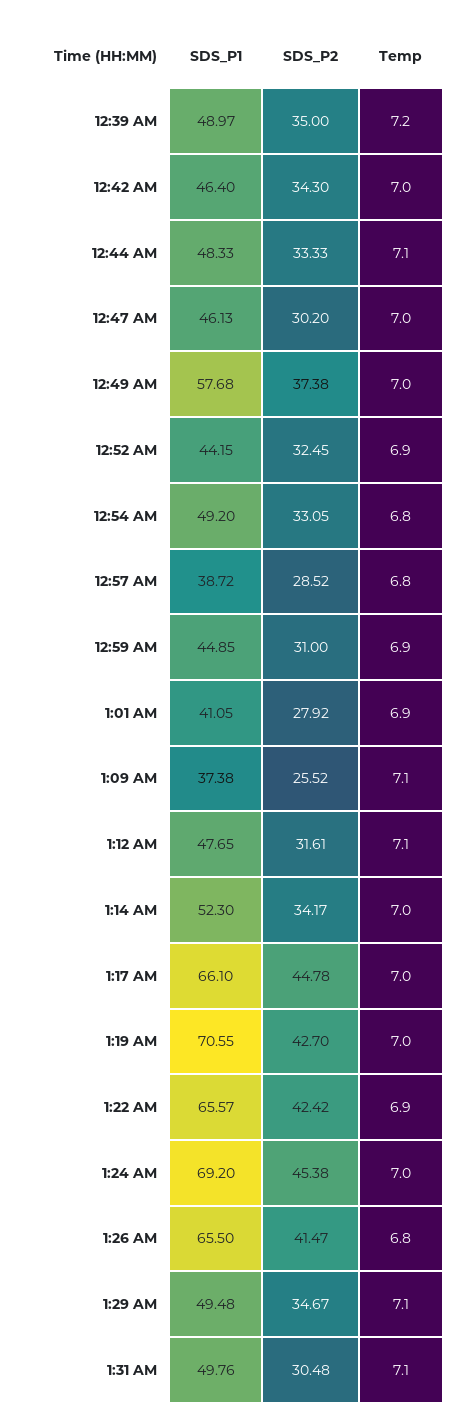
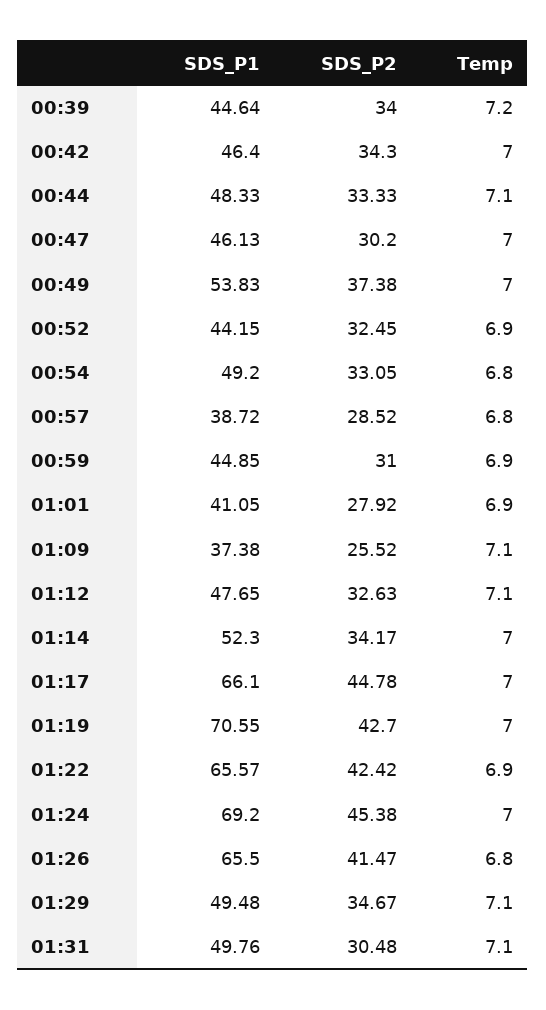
  {
    "SDS_P1": {
-     "12:39 AM": 48.97,
+     "12:39 AM": 44.64,
      "12:42 AM": 46.4,
      "12:44 AM": 48.33,
      "12:47 AM": 46.13,
-     "12:49 AM": 57.68,
+     "12:49 AM": 53.83,
      "12:52 AM": 44.15,
      "12:54 AM": 49.2,
      "12:57 AM": 38.72,
      "12:59 AM": 44.85,
      "1:01 AM": 41.05,
      "1:09 AM": 37.38,
      "1:12 AM": 47.65,
      "1:14 AM": 52.3,
      "1:17 AM": 66.1,
      "1:19 AM": 70.55,
      "1:22 AM": 65.57,
      "1:24 AM": 69.2,
      "1:26 AM": 65.5,
      "1:29 AM": 49.48,
      "1:31 AM": 49.76
    },
    "SDS_P2": {
-     "12:39 AM": 35,
+     "12:39 AM": 34,
      "12:42 AM": 34.3,
      "12:44 AM": 33.33,
      "12:47 AM": 30.2,
      "12:49 AM": 37.38,
      "12:52 AM": 32.45,
      "12:54 AM": 33.05,
      "12:57 AM": 28.52,
      "12:59 AM": 31,
      "1:01 AM": 27.92,
      "1:09 AM": 25.52,
-     "1:12 AM": 31.61,
+     "1:12 AM": 32.63,
      "1:14 AM": 34.17,
      "1:17 AM": 44.78,
      "1:19 AM": 42.7,
      "1:22 AM": 42.42,
      "1:24 AM": 45.38,
      "1:26 AM": 41.47,
      "1:29 AM": 34.67,
      "1:31 AM": 30.48
    },
    "Temp": {
      "12:39 AM": 7.2,
      "12:42 AM": 7,
      "12:44 AM": 7.1,
      "12:47 AM": 7,
      "12:49 AM": 7,
      "12:52 AM": 6.9,
      "12:54 AM": 6.8,
      "12:57 AM": 6.8,
      "12:59 AM": 6.9,
      "1:01 AM": 6.9,
      "1:09 AM": 7.1,
      "1:12 AM": 7.1,
      "1:14 AM": 7,
      "1:17 AM": 7,
      "1:19 AM": 7,
      "1:22 AM": 6.9,
      "1:24 AM": 7,
      "1:26 AM": 6.8,
      "1:29 AM": 7.1,
      "1:31 AM": 7.1
    }
  }

